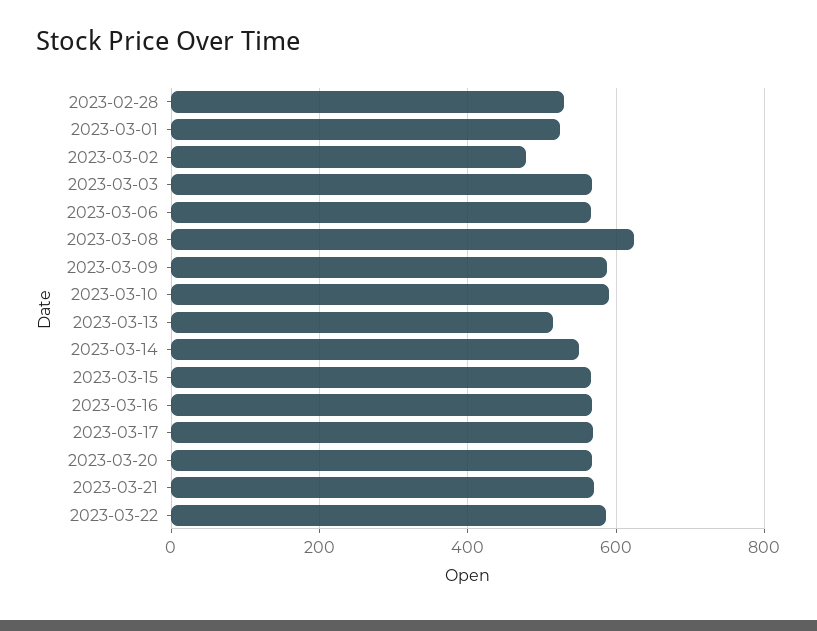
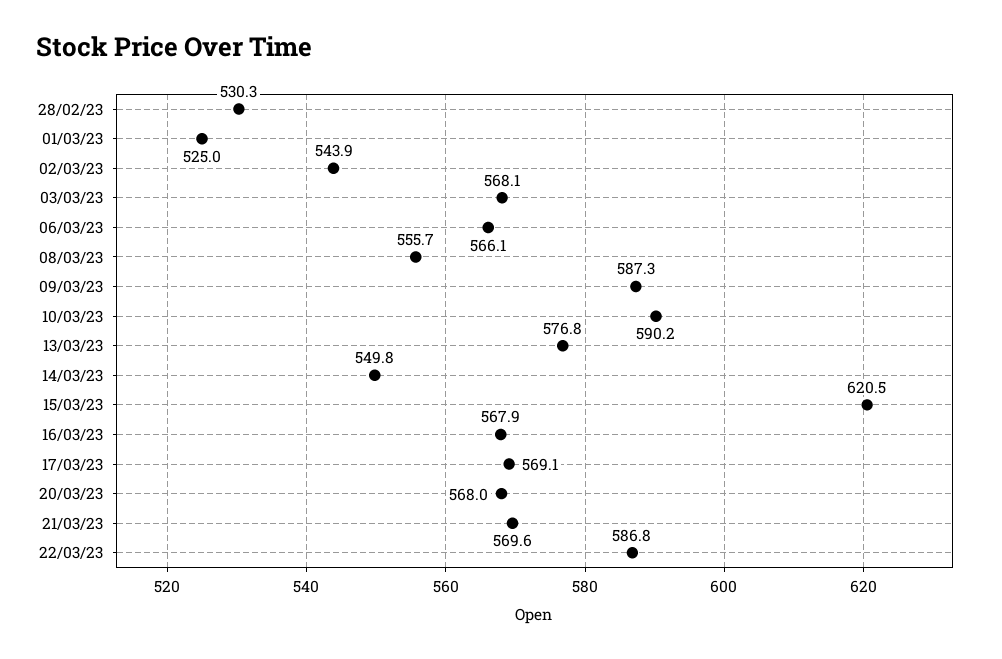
  {
    "2023-02-28": 530.3,
    "2023-03-01": 525,
-   "2023-03-02": 480,
+   "2023-03-02": 543.9,
    "2023-03-03": 568.1,
    "2023-03-06": 566.1,
-   "2023-03-08": 620,
+   "2023-03-08": 555.7,
    "2023-03-09": 587.3,
    "2023-03-10": 590.2,
-   "2023-03-13": 520,
+   "2023-03-13": 576.8,
    "2023-03-14": 549.8,
-   "2023-03-15": 560,
+   "2023-03-15": 620.5,
    "2023-03-16": 567.9,
    "2023-03-17": 569.1,
    "2023-03-20": 568,
    "2023-03-21": 569.6,
    "2023-03-22": 586.8
  }

